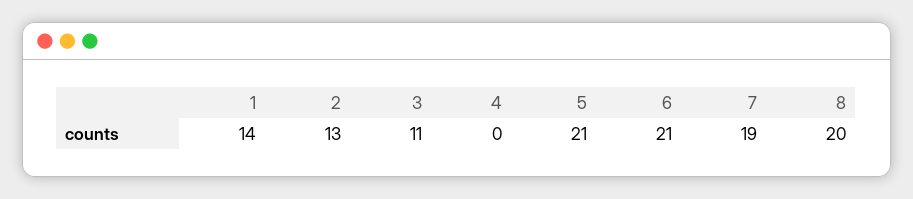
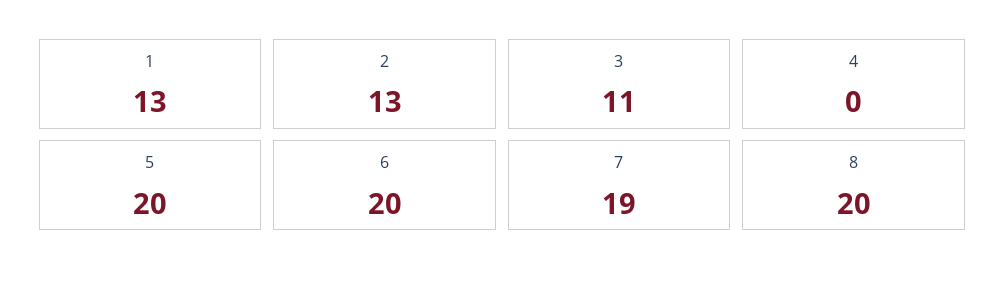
  {
-   "1": 14,
+   "1": 13,
    "2": 13,
    "3": 11,
    "4": 0,
-   "5": 21,
+   "5": 20,
-   "6": 21,
+   "6": 20,
    "7": 19,
    "8": 20
  }

